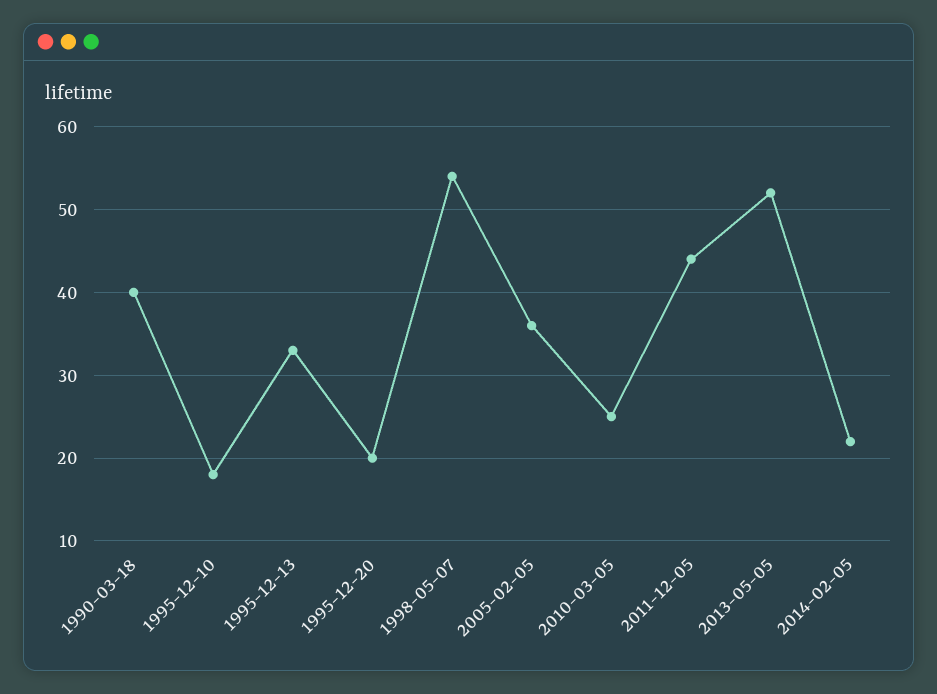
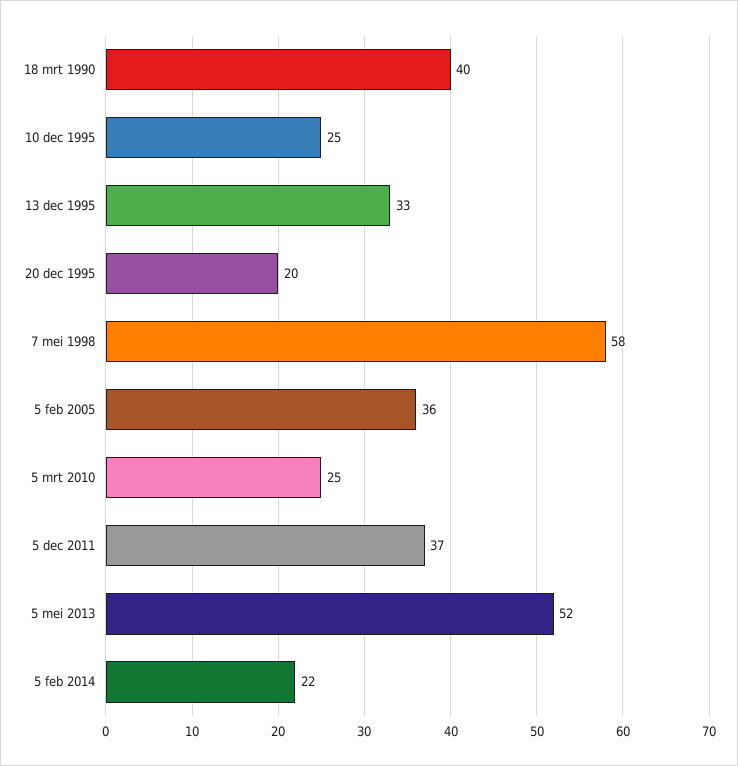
  {
    "1990-03-18": 40,
-   "1995-12-10": 18,
+   "1995-12-10": 25,
    "1995-12-13": 33,
    "1995-12-20": 20,
-   "1998-05-07": 54,
+   "1998-05-07": 58,
    "2005-02-05": 36,
    "2010-03-05": 25,
-   "2011-12-05": 44,
+   "2011-12-05": 37,
    "2013-05-05": 52,
    "2014-02-05": 22
  }

